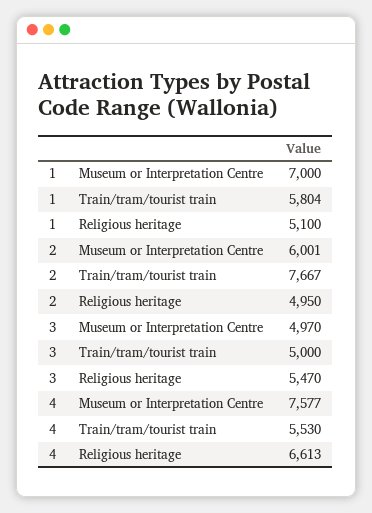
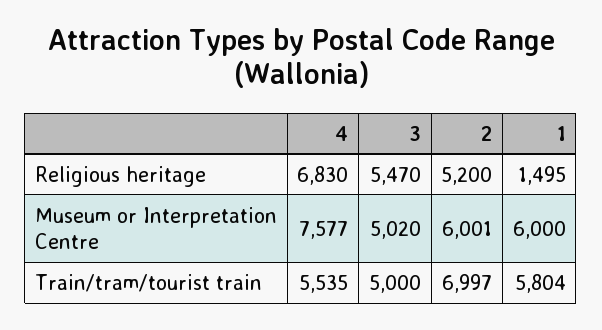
  {
    "1": {
-     "Museum or Interpretation Centre": 7000,
+     "Museum or Interpretation Centre": 6000,
      "Train/tram/tourist train": 5804,
-     "Religious heritage": 5100
+     "Religious heritage": 1495
    },
    "2": {
      "Museum or Interpretation Centre": 6001,
-     "Train/tram/tourist train": 7667,
+     "Train/tram/tourist train": 6997,
-     "Religious heritage": 4950
+     "Religious heritage": 5200
    },
    "3": {
-     "Museum or Interpretation Centre": 4970,
+     "Museum or Interpretation Centre": 5020,
      "Train/tram/tourist train": 5000,
      "Religious heritage": 5470
    },
    "4": {
      "Museum or Interpretation Centre": 7577,
-     "Train/tram/tourist train": 5530,
+     "Train/tram/tourist train": 5535,
-     "Religious heritage": 6613
+     "Religious heritage": 6830
    }
  }

